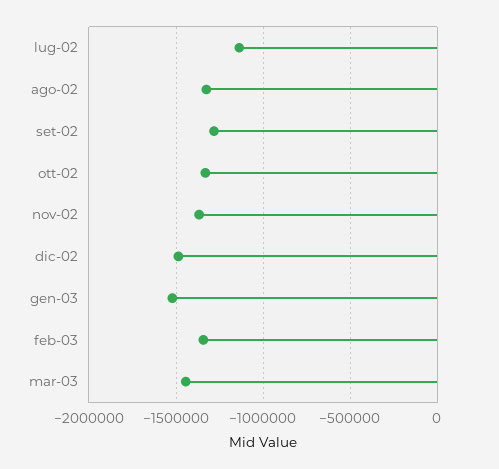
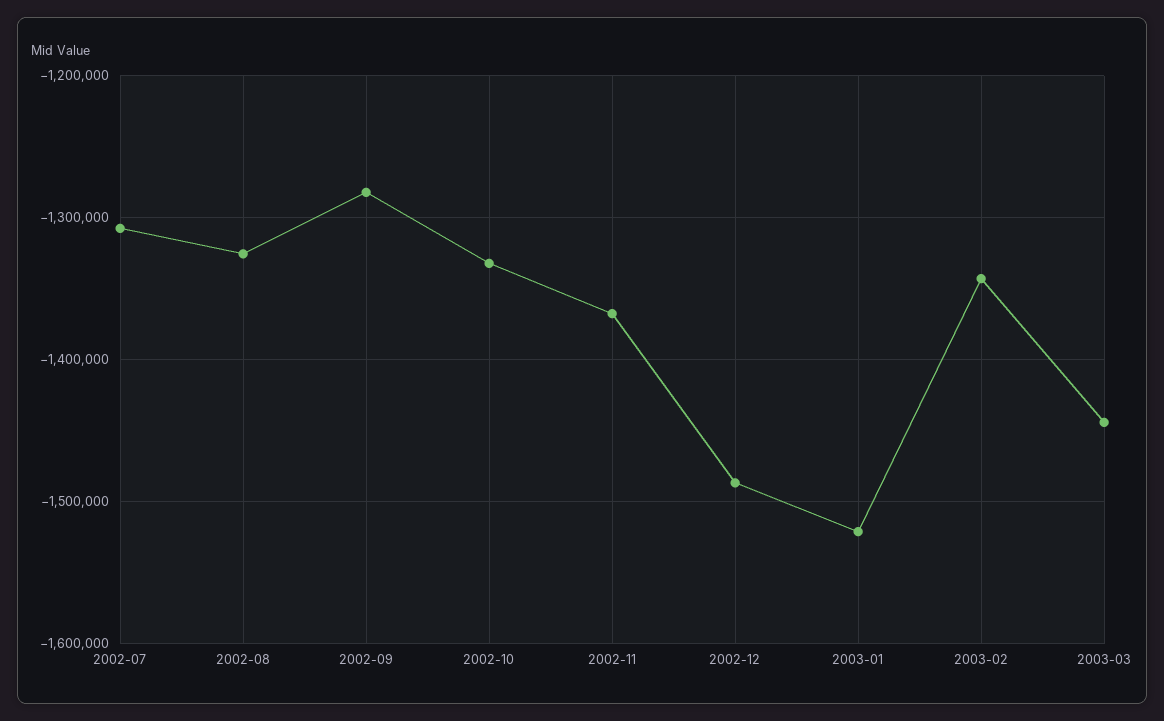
  {
-   "lug-02": -1150000,
+   "lug-02": -1310000,
    "ago-02": -1330000,
    "set-02": -1280000,
    "ott-02": -1330000,
    "nov-02": -1370000,
    "dic-02": -1490000,
    "gen-03": -1520000,
    "feb-03": -1340000,
    "mar-03": -1440000
  }

